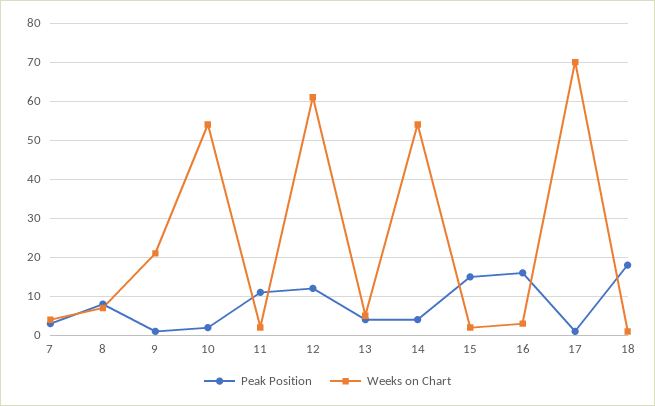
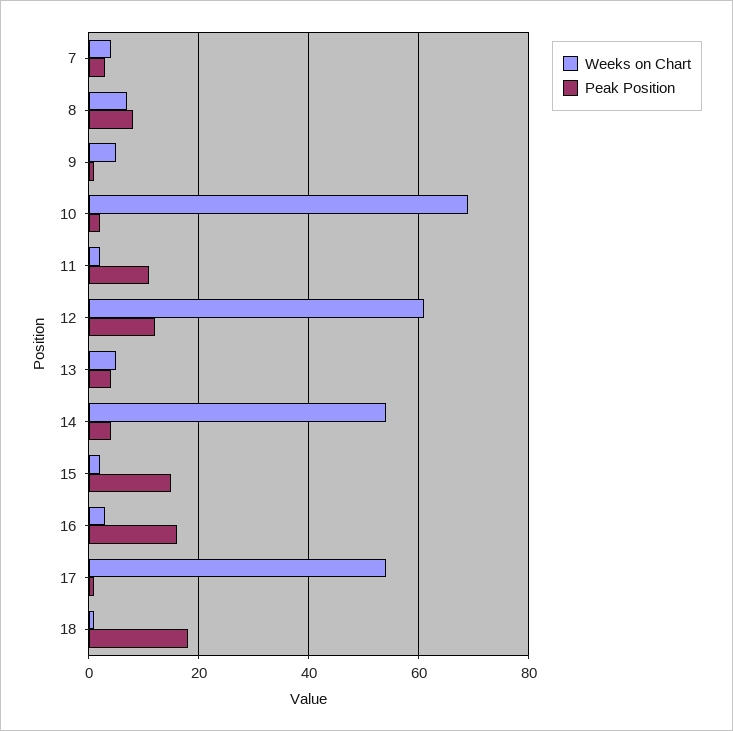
  {
    "Peak Position": {
      "7": 5,
      "8": 10,
      "9": 0,
      "10": 0,
      "11": 10,
      "12": 10,
      "13": 5,
      "14": 5,
      "15": 15,
      "16": 15,
      "17": 0,
      "18": 20
    },
    "Weeks on Chart": {
      "7": 5,
      "8": 5,
-     "9": 20,
+     "9": 5,
-     "10": 55,
+     "10": 70,
      "11": 0,
      "12": 60,
      "13": 5,
      "14": 55,
      "15": 0,
      "16": 5,
-     "17": 70,
+     "17": 55,
      "18": 0
    }
  }

